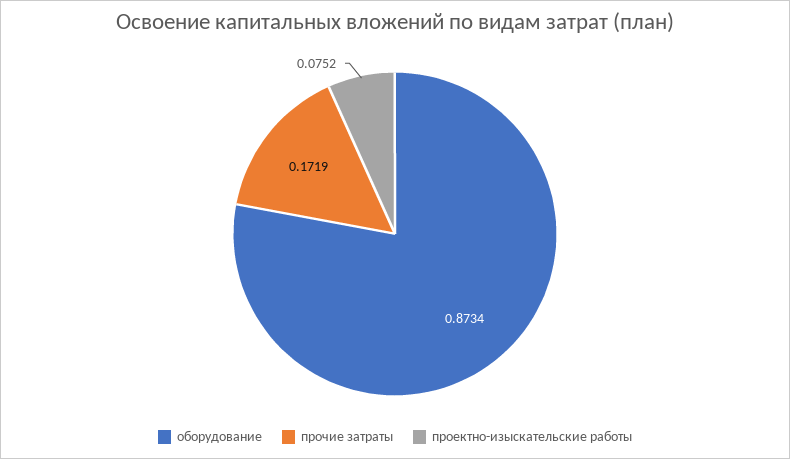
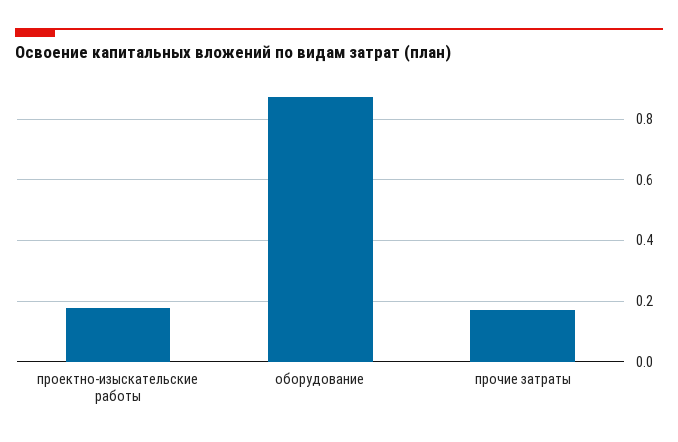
  {
    "оборудование": 0.8734,
    "прочие затраты": 0.1719,
-   "проектно-изыскательские работы": 0.0752
+   "проектно-изыскательские работы": 0.18
  }

